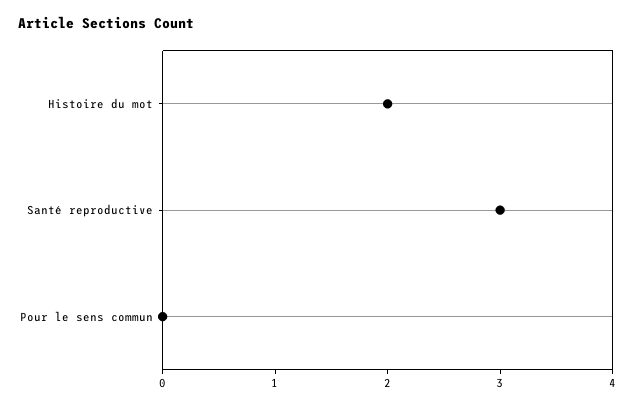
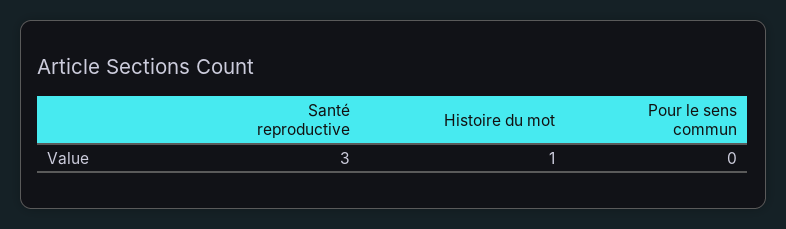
  {
-   "Histoire du mot": 2,
+   "Histoire du mot": 1,
    "Santé reproductive": 3,
    "Pour le sens commun": 0
  }

